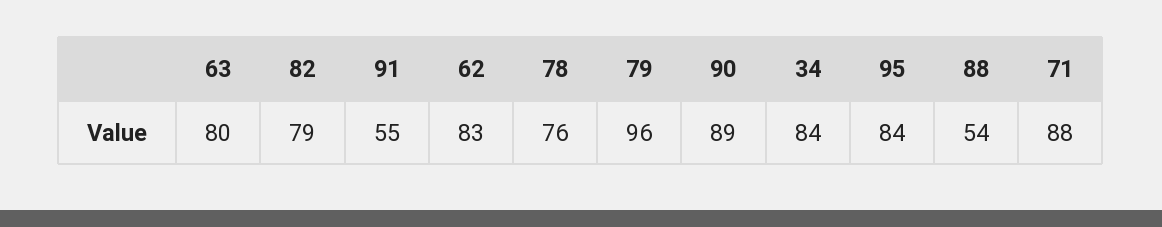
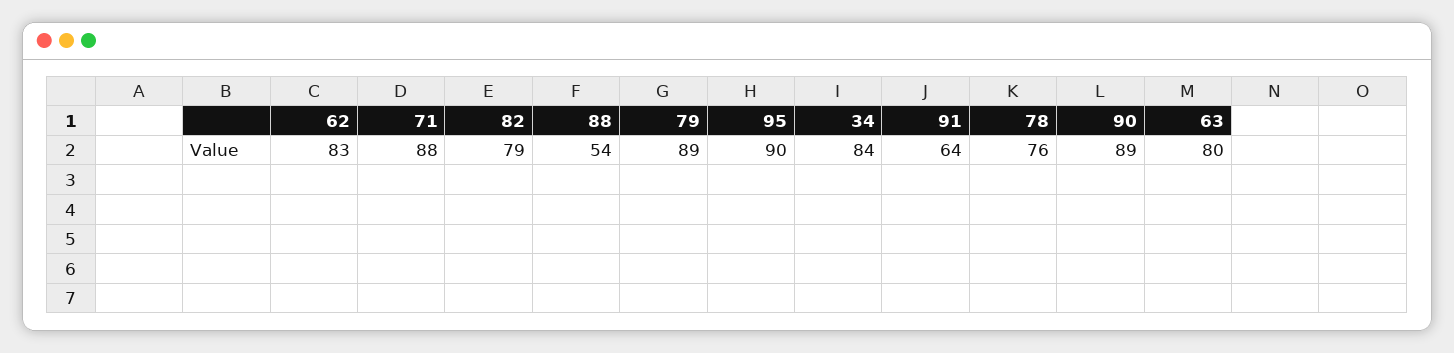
  {
    "63": 80,
    "82": 79,
-   "91": 55,
+   "91": 64,
    "62": 83,
    "78": 76,
-   "79": 96,
+   "79": 89,
    "90": 89,
    "34": 84,
-   "95": 84,
+   "95": 90,
    "88": 54,
    "71": 88
  }

